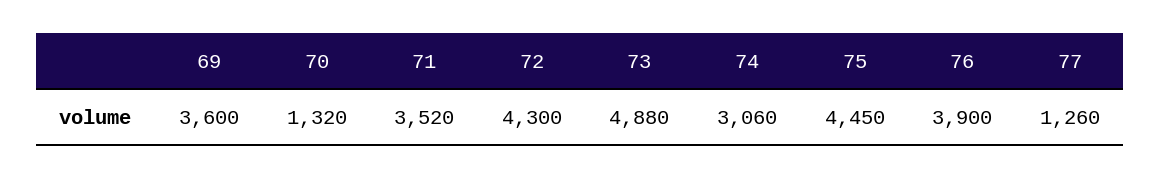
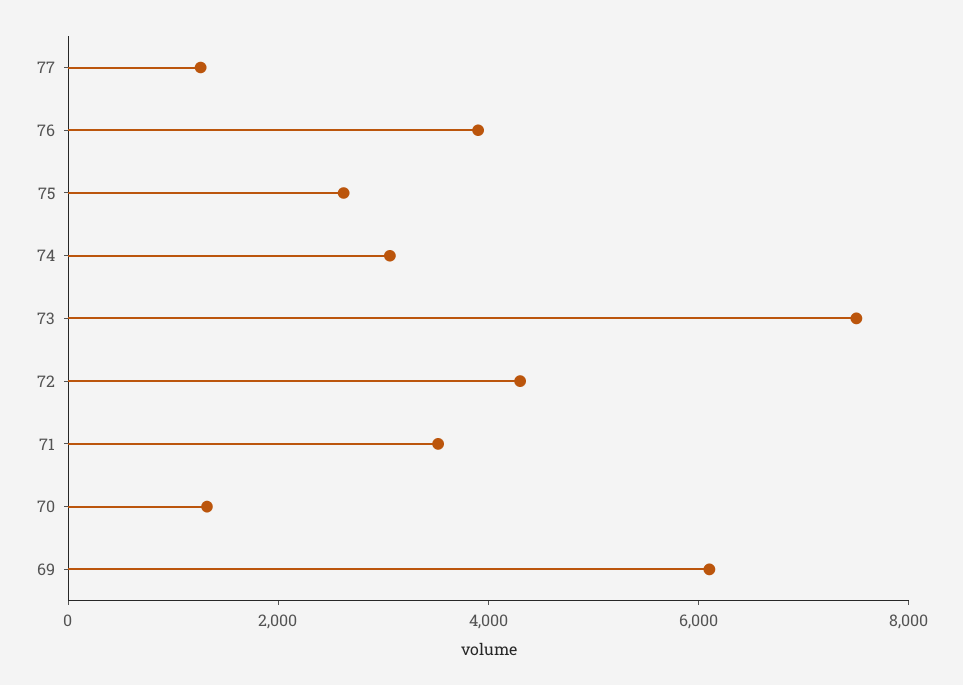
  {
-   "69": 3600,
+   "69": 6000,
    "70": 1320,
    "71": 3520,
    "72": 4300,
-   "73": 4880,
+   "73": 7500,
    "74": 3060,
-   "75": 4450,
+   "75": 2500,
    "76": 3900,
    "77": 1260
  }

